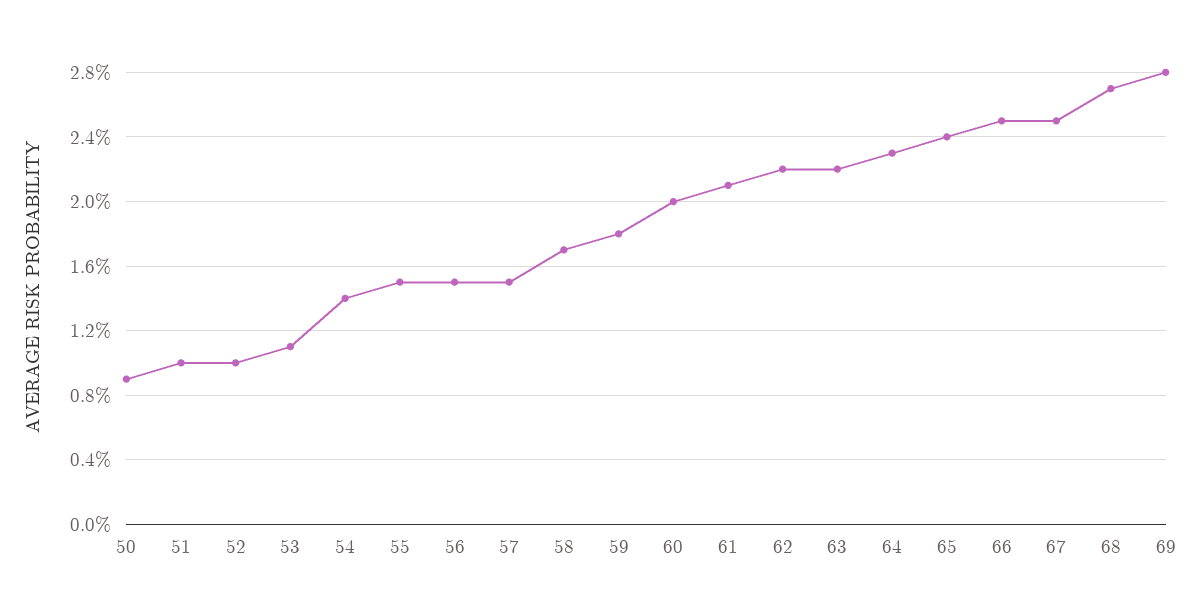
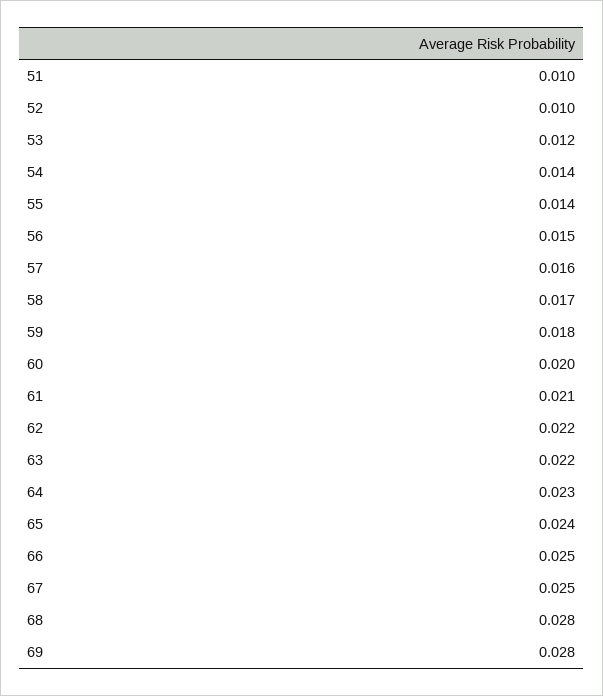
  {
-   "50": 0.009,
    "51": 0.01,
    "52": 0.01,
-   "53": 0.011,
+   "53": 0.012,
    "54": 0.014,
-   "55": 0.015,
+   "55": 0.014,
    "56": 0.015,
-   "57": 0.015,
+   "57": 0.016,
    "58": 0.017,
    "59": 0.018,
    "60": 0.02,
    "61": 0.021,
    "62": 0.022,
    "63": 0.022,
    "64": 0.023,
    "65": 0.024,
    "66": 0.025,
    "67": 0.025,
-   "68": 0.027,
+   "68": 0.028,
    "69": 0.028
  }

